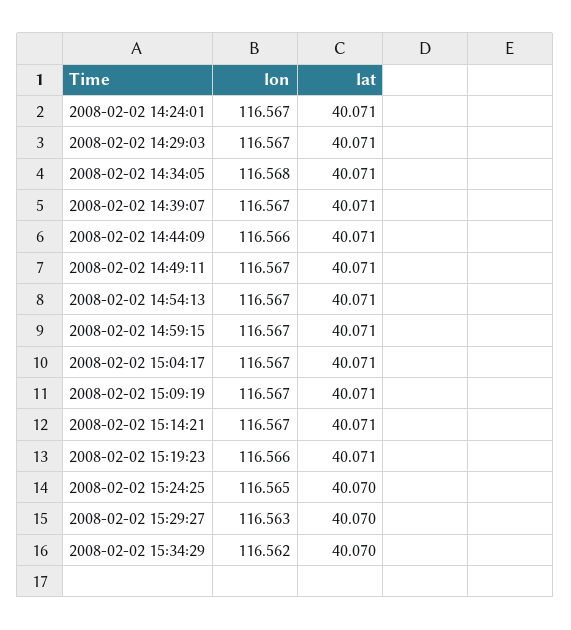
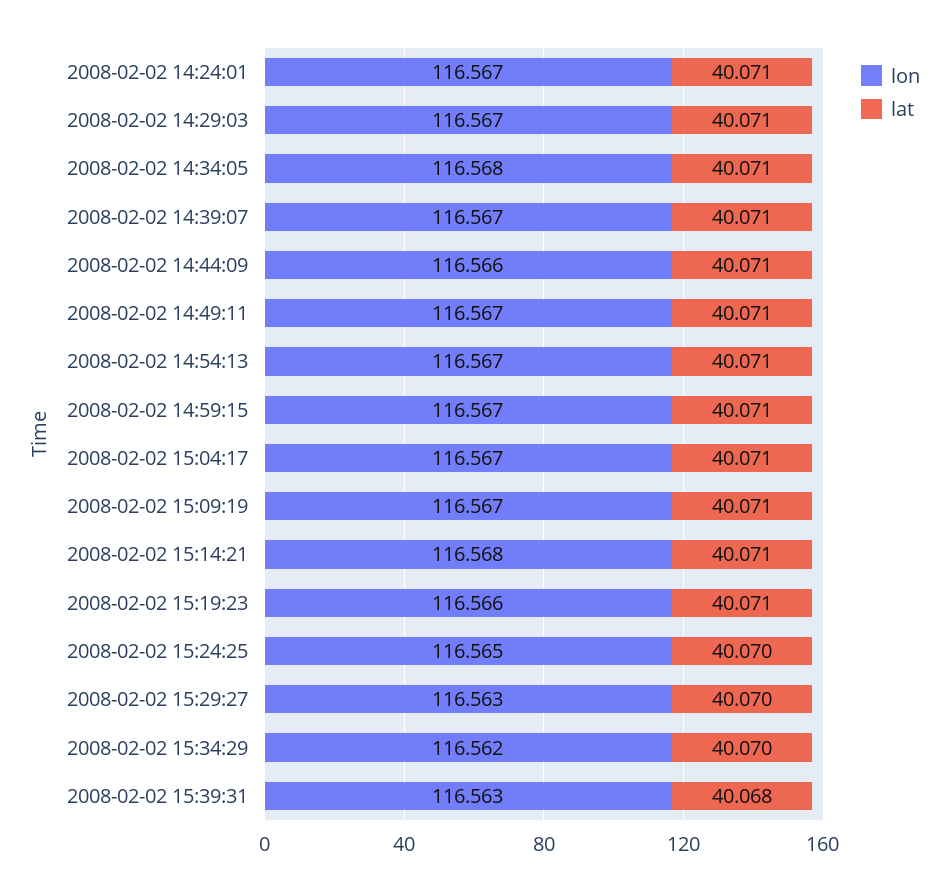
  {
    "lon": {
      "2008-02-02 14:24:01": 116.567,
      "2008-02-02 14:29:03": 116.567,
      "2008-02-02 14:34:05": 116.568,
      "2008-02-02 14:39:07": 116.567,
      "2008-02-02 14:44:09": 116.566,
      "2008-02-02 14:49:11": 116.567,
      "2008-02-02 14:54:13": 116.567,
      "2008-02-02 14:59:15": 116.567,
      "2008-02-02 15:04:17": 116.567,
      "2008-02-02 15:09:19": 116.567,
-     "2008-02-02 15:14:21": 116.567,
+     "2008-02-02 15:14:21": 116.568,
      "2008-02-02 15:19:23": 116.566,
      "2008-02-02 15:24:25": 116.565,
      "2008-02-02 15:29:27": 116.563,
-     "2008-02-02 15:34:29": 116.562
+     "2008-02-02 15:34:29": 116.562,
+     "2008-02-02 15:39:31": 116.563
    },
    "lat": {
      "2008-02-02 14:24:01": 40.071,
      "2008-02-02 14:29:03": 40.071,
      "2008-02-02 14:34:05": 40.071,
      "2008-02-02 14:39:07": 40.071,
      "2008-02-02 14:44:09": 40.071,
      "2008-02-02 14:49:11": 40.071,
      "2008-02-02 14:54:13": 40.071,
      "2008-02-02 14:59:15": 40.071,
      "2008-02-02 15:04:17": 40.071,
      "2008-02-02 15:09:19": 40.071,
      "2008-02-02 15:14:21": 40.071,
      "2008-02-02 15:19:23": 40.071,
      "2008-02-02 15:24:25": 40.07,
      "2008-02-02 15:29:27": 40.07,
-     "2008-02-02 15:34:29": 40.07
+     "2008-02-02 15:34:29": 40.07,
+     "2008-02-02 15:39:31": 40.068
    }
  }

